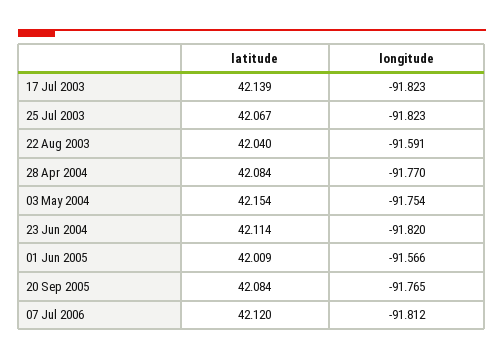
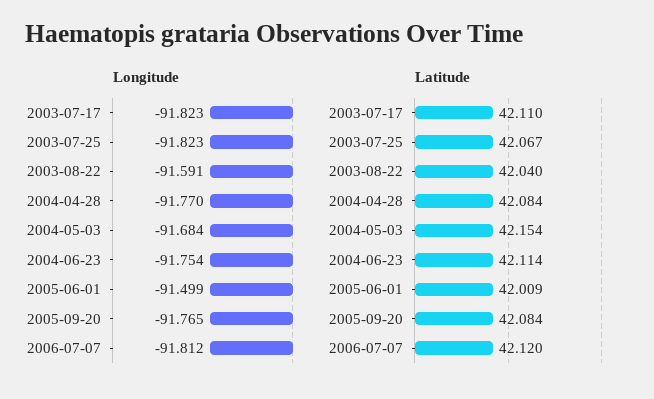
  {
    "latitude": {
-     "17 Jul 2003": 42.139,
+     "17 Jul 2003": 42.11,
      "25 Jul 2003": 42.067,
      "22 Aug 2003": 42.04,
      "28 Apr 2004": 42.084,
      "03 May 2004": 42.154,
      "23 Jun 2004": 42.114,
      "01 Jun 2005": 42.009,
      "20 Sep 2005": 42.084,
      "07 Jul 2006": 42.12
    },
    "longitude": {
      "17 Jul 2003": -91.823,
      "25 Jul 2003": -91.823,
      "22 Aug 2003": -91.591,
      "28 Apr 2004": -91.77,
-     "03 May 2004": -91.754,
+     "03 May 2004": -91.684,
-     "23 Jun 2004": -91.82,
+     "23 Jun 2004": -91.754,
-     "01 Jun 2005": -91.566,
+     "01 Jun 2005": -91.499,
      "20 Sep 2005": -91.765,
      "07 Jul 2006": -91.812
    }
  }

